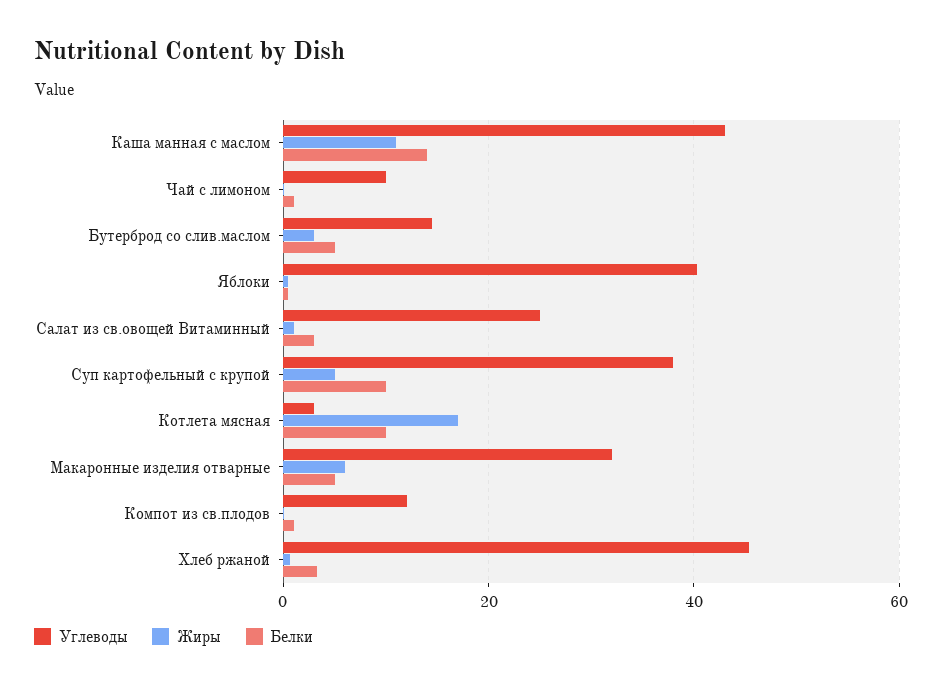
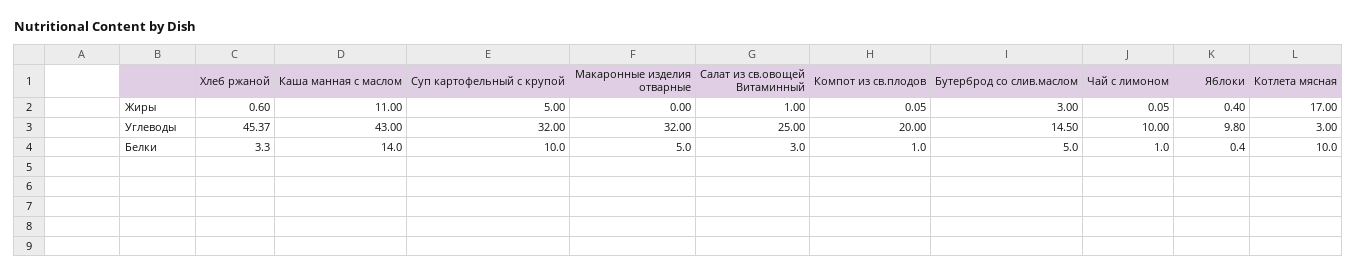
  {
    "Углеводы": {
      "Каша манная с маслом": 43,
      "Чай с лимоном": 10,
      "Бутерброд со слив.маслом": 14.5,
-     "Яблоки": 40,
+     "Яблоки": 9.8,
      "Салат из св.овощей Витаминный": 25,
-     "Суп картофельный с крупой": 38,
+     "Суп картофельный с крупой": 32,
      "Котлета мясная": 3,
      "Макаронные изделия отварные": 32,
-     "Компот из св.плодов": 12,
+     "Компот из св.плодов": 20,
      "Хлеб ржаной": 45.37
    },
    "Жиры": {
      "Каша манная с маслом": 11,
      "Чай с лимоном": 0.05,
      "Бутерброд со слив.маслом": 3,
      "Яблоки": 0.4,
      "Салат из св.овощей Витаминный": 1,
      "Суп картофельный с крупой": 5,
      "Котлета мясная": 17,
-     "Макаронные изделия отварные": 6,
+     "Макаронные изделия отварные": 0,
      "Компот из св.плодов": 0.05,
      "Хлеб ржаной": 0.6
    },
    "Белки": {
      "Каша манная с маслом": 14,
      "Чай с лимоном": 1,
      "Бутерброд со слив.маслом": 5,
      "Яблоки": 0.4,
      "Салат из св.овощей Витаминный": 3,
      "Суп картофельный с крупой": 10,
      "Котлета мясная": 10,
      "Макаронные изделия отварные": 5,
      "Компот из св.плодов": 1,
      "Хлеб ржаной": 3.3
    }
  }

